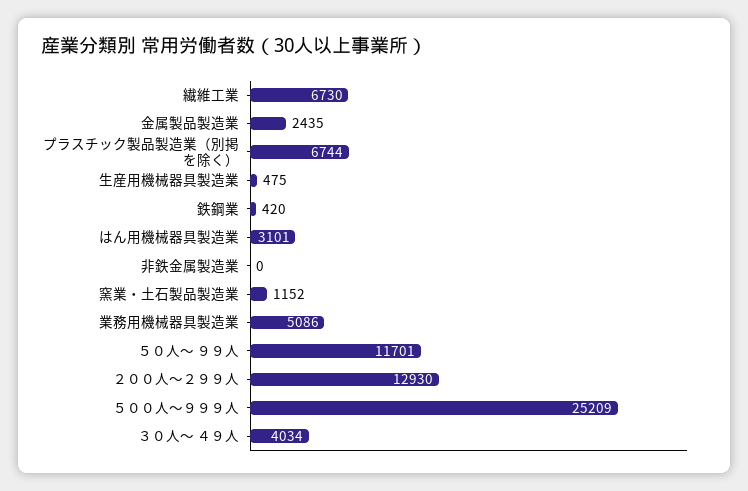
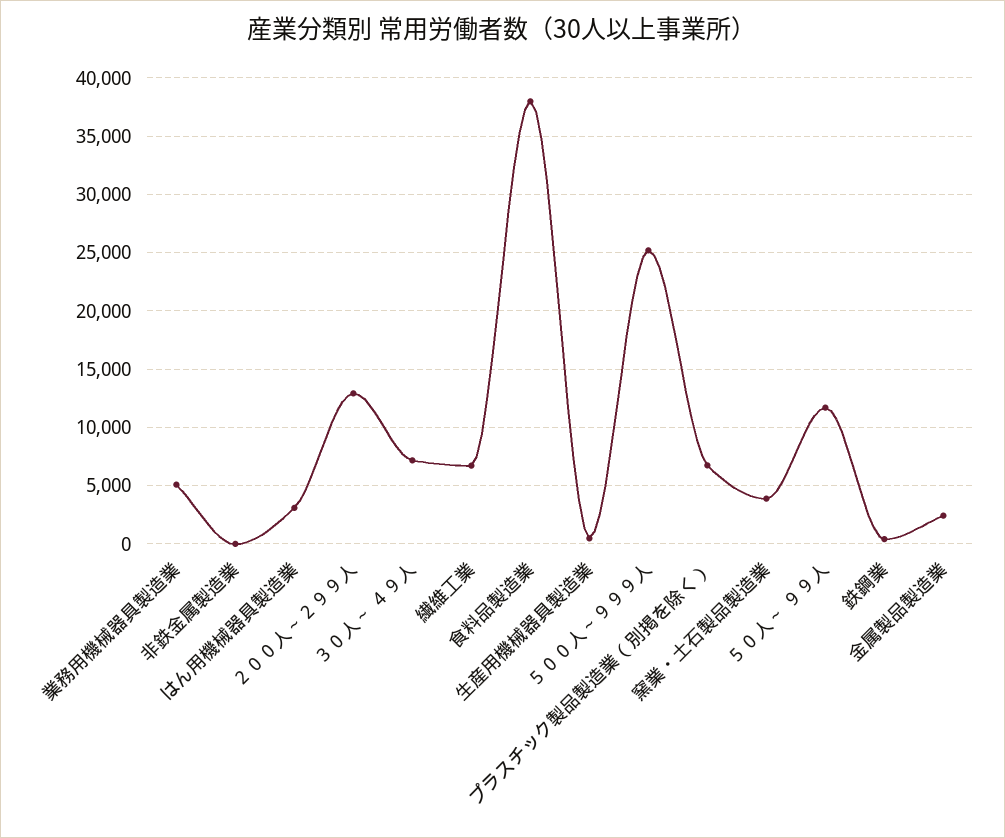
  {
    "繊維工業": 6730,
    "金属製品製造業": 2435,
    "プラスチック製品製造業（別掲を除く）": 6744,
    "生産用機械器具製造業": 475,
    "鉄鋼業": 420,
    "はん用機械器具製造業": 3101,
    "非鉄金属製造業": 0,
-   "窯業・土石製品製造業": 1152,
+   "窯業・土石製品製造業": 4000,
    "業務用機械器具製造業": 5086,
    "５０人～ ９９人": 11701,
    "２００人～２９９人": 12930,
    "５００人～９９９人": 25209,
-   "３０人～ ４９人": 4034
+   "３０人～ ４９人": 7000,
+   "食料品製造業": 38000
  }

